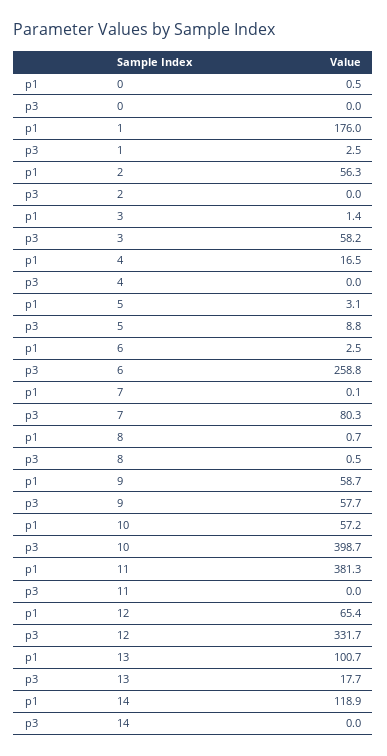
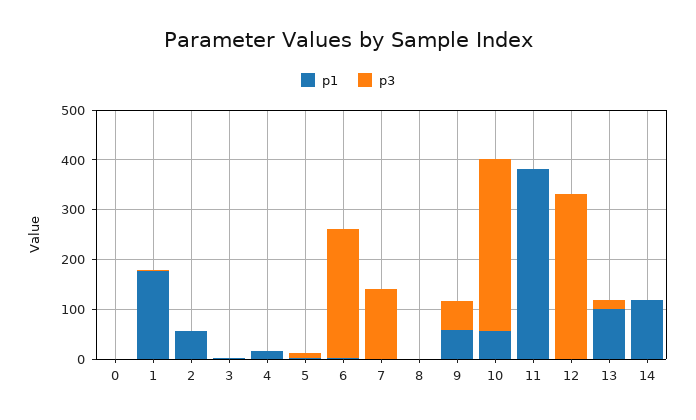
  {
    "p1": {
      "0": 0.5,
      "1": 176,
      "2": 56.3,
      "3": 1.4,
      "4": 16.5,
      "5": 3.1,
      "6": 2.5,
      "7": 0.1,
      "8": 0.7,
      "9": 58.7,
      "10": 57.2,
      "11": 381.3,
-     "12": 65.4,
+     "12": 0,
      "13": 100.7,
      "14": 118.9
    },
    "p3": {
      "0": 0,
      "1": 2.5,
      "2": 0,
-     "3": 58.2,
+     "3": 0,
      "4": 0,
      "5": 8.8,
      "6": 258.8,
-     "7": 80.3,
+     "7": 140,
      "8": 0.5,
      "9": 57.7,
-     "10": 398.7,
+     "10": 340,
      "11": 0,
      "12": 331.7,
      "13": 17.7,
      "14": 0
    }
  }

